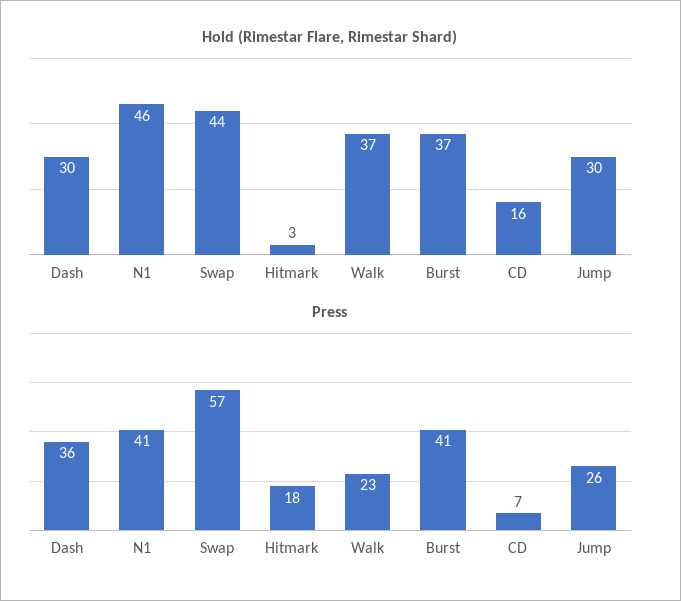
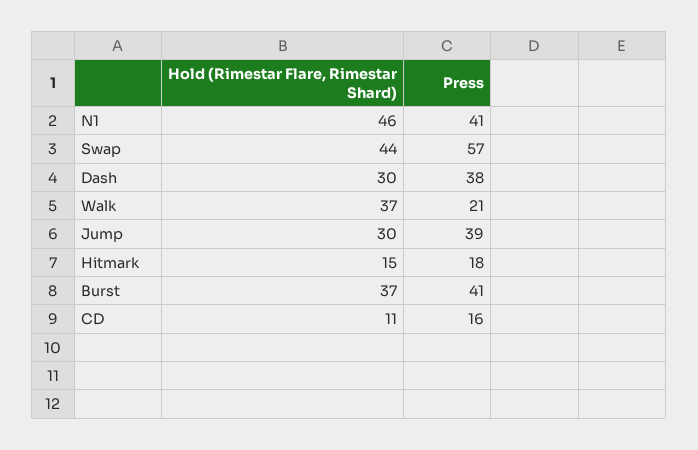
  {
    "Hold (Rimestar Flare, Rimestar Shard)": {
      "Dash": 30,
      "N1": 46,
      "Swap": 44,
-     "Hitmark": 3,
+     "Hitmark": 15,
      "Walk": 37,
      "Burst": 37,
-     "CD": 16,
+     "CD": 11,
      "Jump": 30
    },
    "Press": {
-     "Dash": 36,
+     "Dash": 38,
      "N1": 41,
      "Swap": 57,
      "Hitmark": 18,
-     "Walk": 23,
+     "Walk": 21,
      "Burst": 41,
-     "CD": 7,
+     "CD": 16,
-     "Jump": 26
+     "Jump": 39
    }
  }

